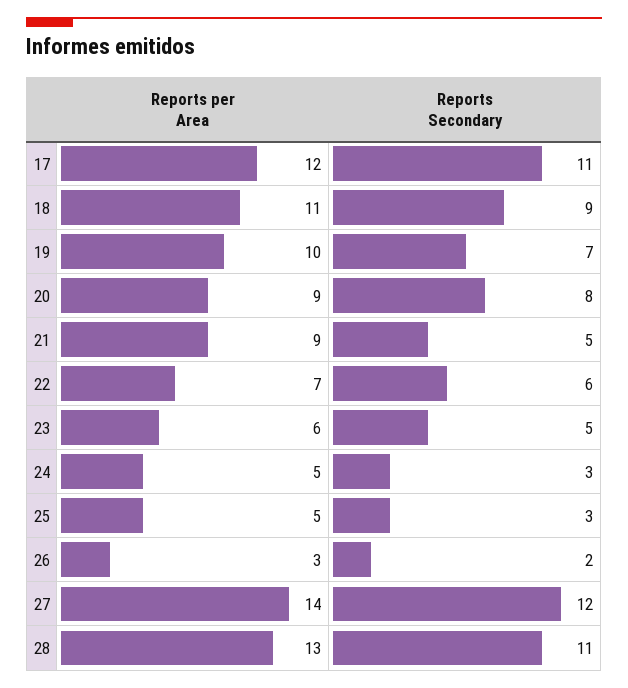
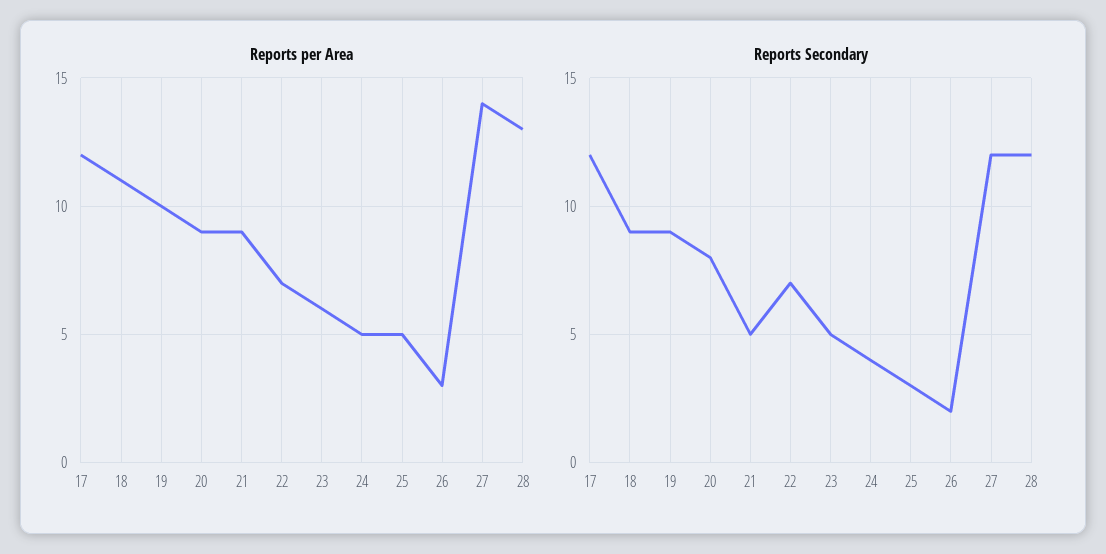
  {
    "Reports per Area": {
      "17": 12,
      "18": 11,
      "19": 10,
      "20": 9,
      "21": 9,
      "22": 7,
      "23": 6,
      "24": 5,
      "25": 5,
      "26": 3,
      "27": 14,
      "28": 13
    },
    "Reports Secondary": {
-     "17": 11,
+     "17": 12,
      "18": 9,
-     "19": 7,
+     "19": 9,
      "20": 8,
      "21": 5,
-     "22": 6,
+     "22": 7,
      "23": 5,
-     "24": 3,
+     "24": 4,
      "25": 3,
      "26": 2,
      "27": 12,
-     "28": 11
+     "28": 12
    }
  }

